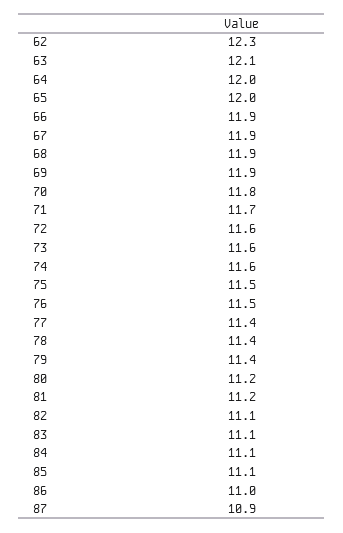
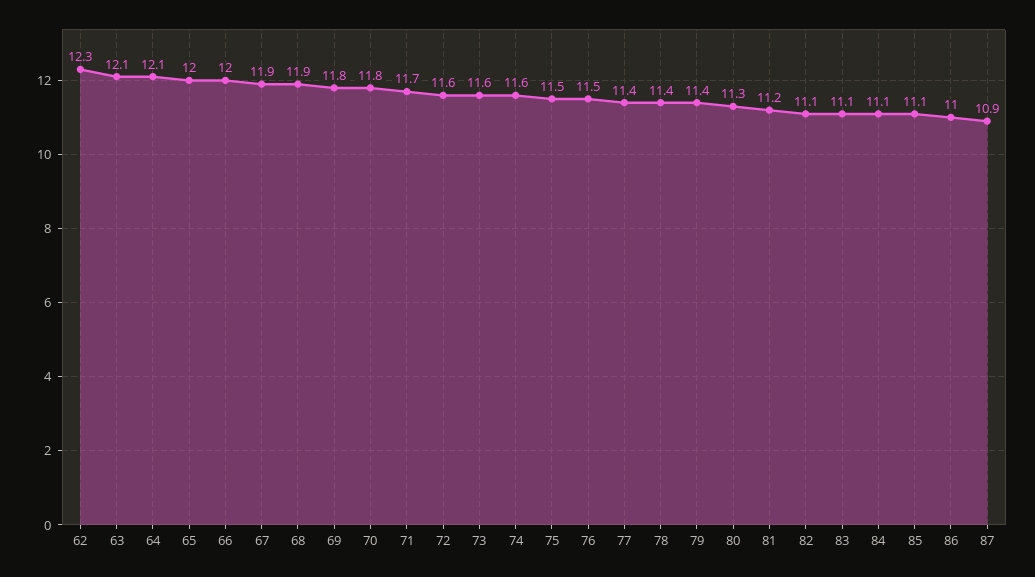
  {
    "62": 12.3,
    "63": 12.1,
-   "64": 12,
+   "64": 12.1,
    "65": 12,
-   "66": 11.9,
+   "66": 12,
    "67": 11.9,
    "68": 11.9,
-   "69": 11.9,
+   "69": 11.8,
    "70": 11.8,
    "71": 11.7,
    "72": 11.6,
    "73": 11.6,
    "74": 11.6,
    "75": 11.5,
    "76": 11.5,
    "77": 11.4,
    "78": 11.4,
    "79": 11.4,
-   "80": 11.2,
+   "80": 11.3,
    "81": 11.2,
    "82": 11.1,
    "83": 11.1,
    "84": 11.1,
    "85": 11.1,
    "86": 11,
    "87": 10.9
  }

